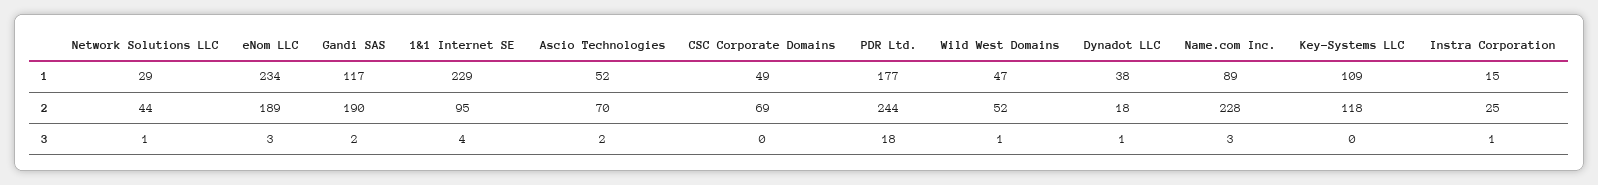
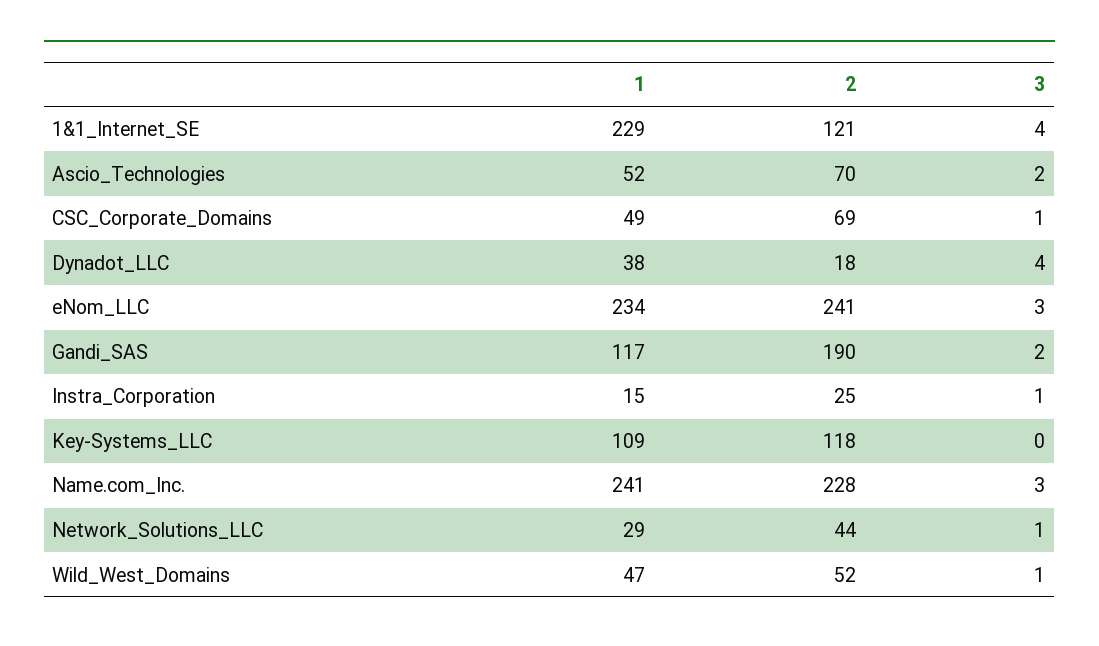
  {
    "Network Solutions LLC": {
      "1": 29,
      "2": 44,
      "3": 1
    },
    "eNom LLC": {
      "1": 234,
-     "2": 189,
+     "2": 241,
      "3": 3
    },
    "Gandi SAS": {
      "1": 117,
      "2": 190,
      "3": 2
    },
    "1&1 Internet SE": {
      "1": 229,
-     "2": 95,
+     "2": 121,
      "3": 4
    },
    "Ascio Technologies": {
      "1": 52,
      "2": 70,
      "3": 2
    },
    "CSC Corporate Domains": {
      "1": 49,
      "2": 69,
-     "3": 0
+     "3": 1
    },
-   "PDR Ltd.": {
-     "1": 177,
-     "2": 244,
-     "3": 18
-   },
    "Wild West Domains": {
      "1": 47,
      "2": 52,
      "3": 1
    },
    "Dynadot LLC": {
      "1": 38,
      "2": 18,
-     "3": 1
+     "3": 4
    },
    "Name.com Inc.": {
-     "1": 89,
+     "1": 241,
      "2": 228,
      "3": 3
    },
    "Key-Systems LLC": {
      "1": 109,
      "2": 118,
      "3": 0
    },
    "Instra Corporation": {
      "1": 15,
      "2": 25,
      "3": 1
    }
  }

